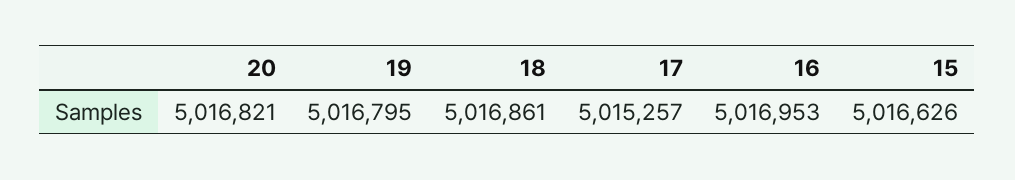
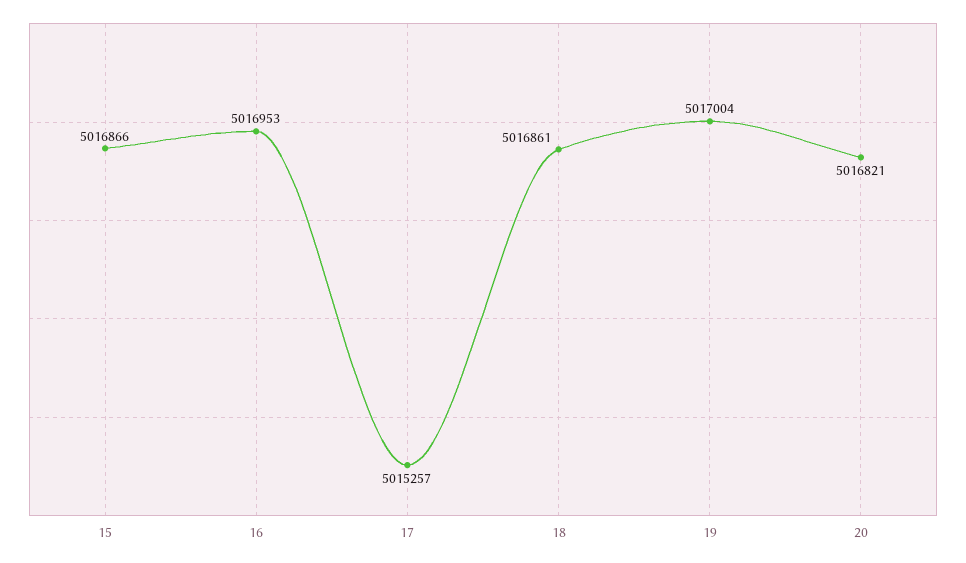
  {
    "20": 5016821,
-   "19": 5016795,
+   "19": 5017004,
    "18": 5016861,
    "17": 5015257,
    "16": 5016953,
-   "15": 5016626
+   "15": 5016866
  }

